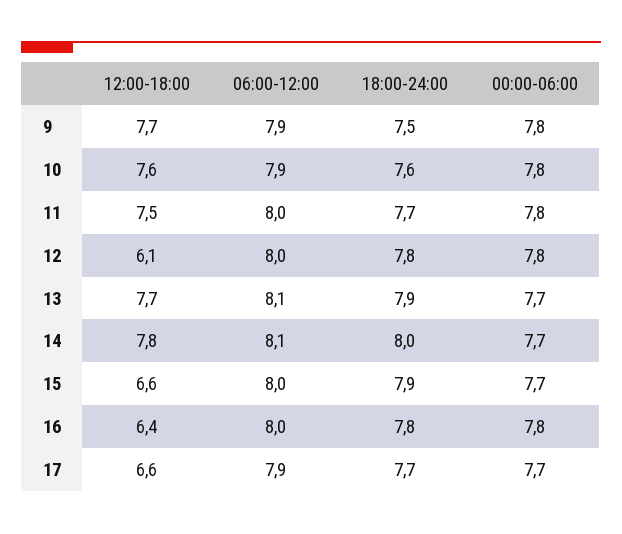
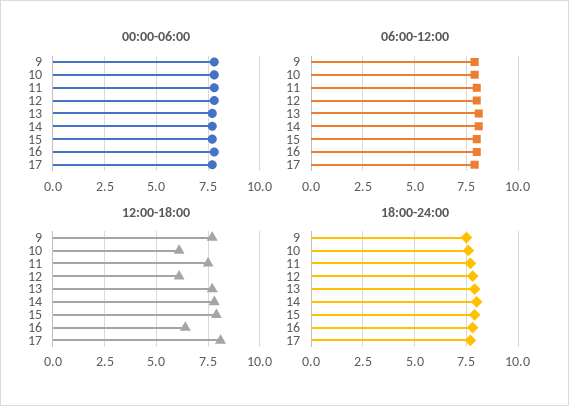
  {
    "12:00-18:00": {
      "9": 7.7,
-     "10": 7.6,
+     "10": 6,
      "11": 7.5,
      "12": 6.1,
      "13": 7.7,
      "14": 7.8,
-     "15": 6.6,
+     "15": 8,
      "16": 6.4,
-     "17": 6.6
+     "17": 8
    },
    "06:00-12:00": {
      "9": 7.9,
      "10": 7.9,
      "11": 8,
      "12": 8,
      "13": 8.1,
      "14": 8.1,
      "15": 8,
      "16": 8,
      "17": 7.9
    },
    "18:00-24:00": {
      "9": 7.5,
      "10": 7.6,
      "11": 7.7,
      "12": 7.8,
      "13": 7.9,
      "14": 8,
      "15": 7.9,
      "16": 7.8,
      "17": 7.7
    },
    "00:00-06:00": {
      "9": 7.8,
      "10": 7.8,
      "11": 7.8,
      "12": 7.8,
      "13": 7.7,
      "14": 7.7,
      "15": 7.7,
      "16": 7.8,
      "17": 7.7
    }
  }

